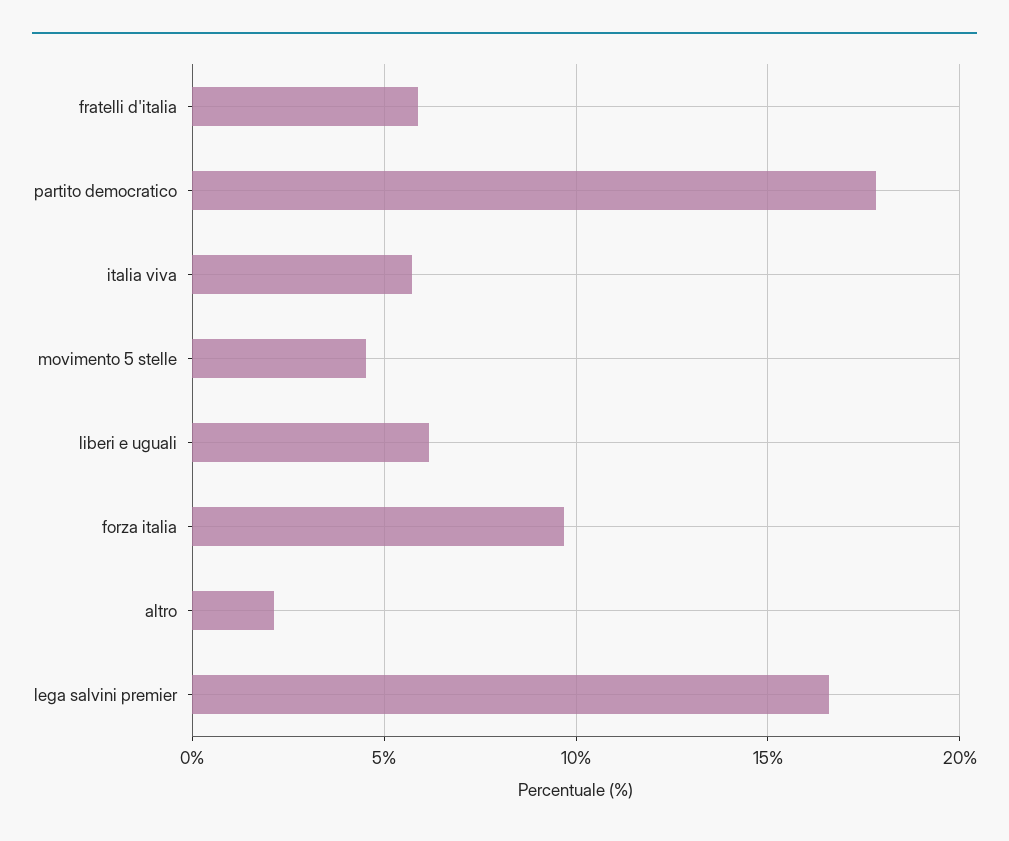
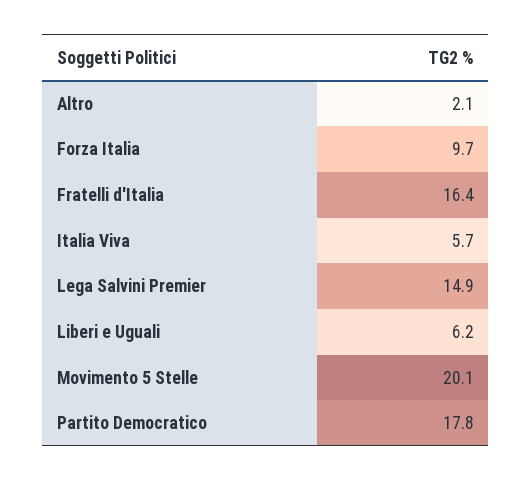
  {
-   "fratelli d'italia": 6,
+   "fratelli d'italia": 16.4,
    "partito democratico": 17.8,
    "italia viva": 5.7,
-   "movimento 5 stelle": 4.5,
+   "movimento 5 stelle": 20.1,
    "liberi e uguali": 6.2,
    "forza italia": 9.7,
    "altro": 2.1,
-   "lega salvini premier": 16.5
+   "lega salvini premier": 14.9
  }

